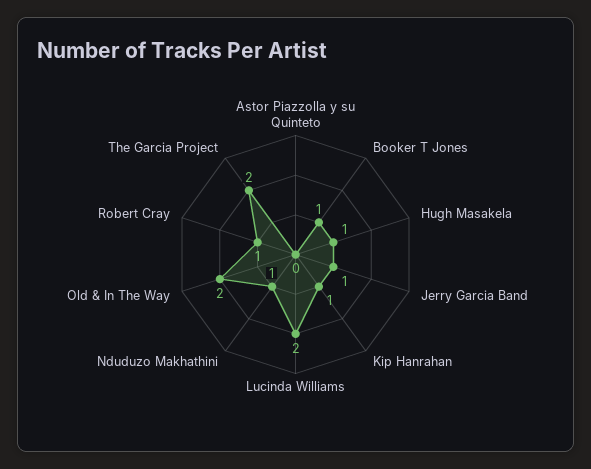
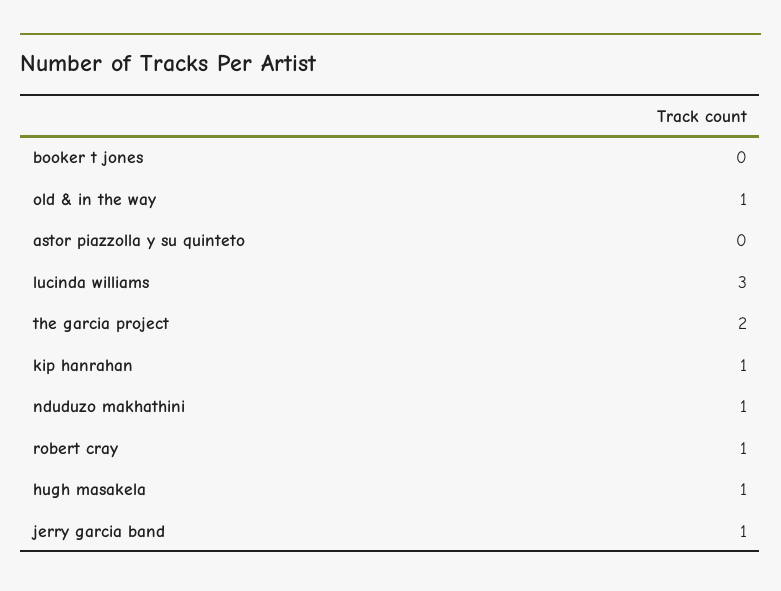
  {
    "Astor Piazzolla y su Quinteto": 0,
-   "Booker T Jones": 1,
+   "Booker T Jones": 0,
    "Hugh Masakela": 1,
    "Jerry Garcia Band": 1,
    "Kip Hanrahan": 1,
-   "Lucinda Williams": 2,
+   "Lucinda Williams": 3,
    "Nduduzo Makhathini": 1,
-   "Old & In The Way": 2,
+   "Old & In The Way": 1,
    "Robert Cray": 1,
    "The Garcia Project": 2
  }

